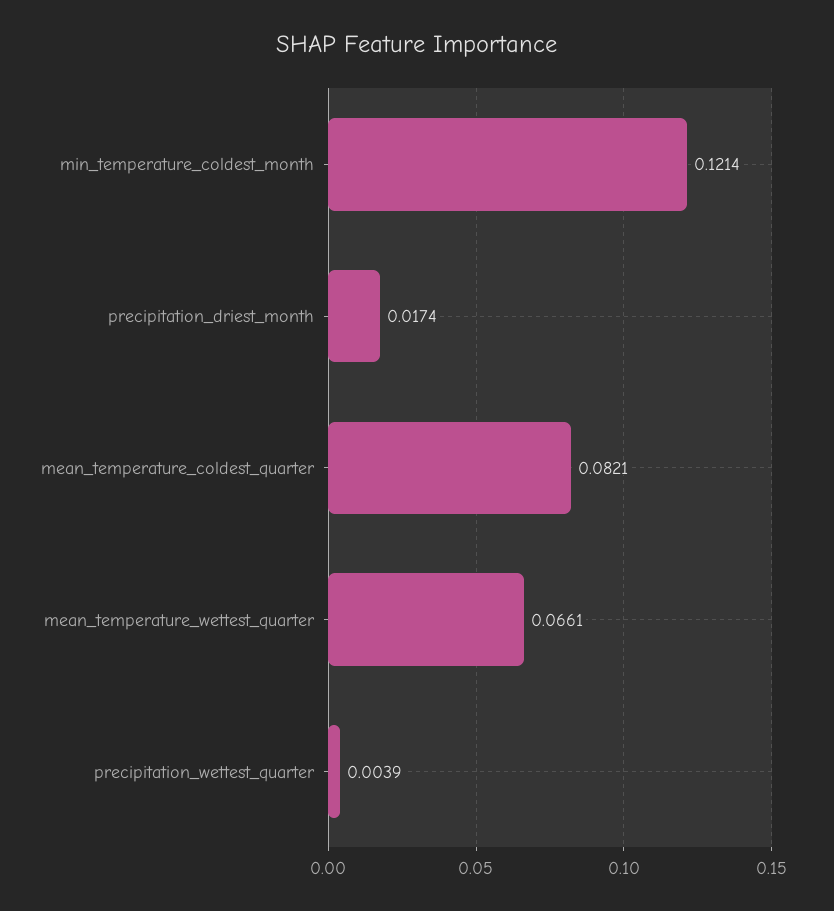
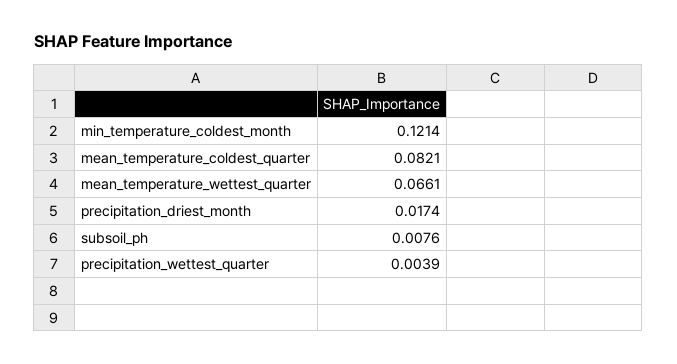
  {
    "min_temperature_coldest_month": 0.1214,
    "precipitation_driest_month": 0.0174,
    "mean_temperature_coldest_quarter": 0.0821,
    "mean_temperature_wettest_quarter": 0.0661,
-   "precipitation_wettest_quarter": 0.0039
+   "precipitation_wettest_quarter": 0.0039,
+   "subsoil_ph": 0.0076
  }

